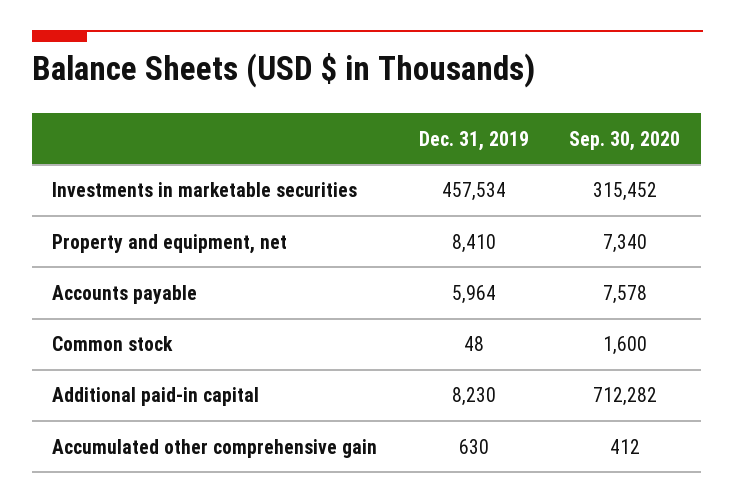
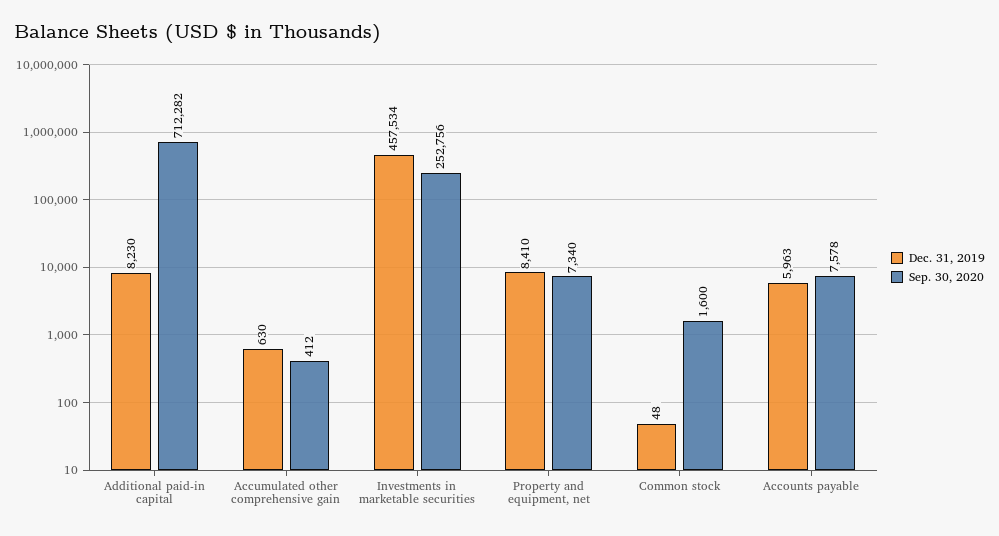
  {
    "Dec. 31, 2019": {
      "Investments in marketable securities": 457534,
      "Property and equipment, net": 8410,
-     "Accounts payable": 5964,
+     "Accounts payable": 5963,
      "Common stock": 48,
      "Additional paid-in capital": 8230,
      "Accumulated other comprehensive gain": 630
    },
    "Sep. 30, 2020": {
-     "Investments in marketable securities": 315452,
+     "Investments in marketable securities": 252756,
      "Property and equipment, net": 7340,
      "Accounts payable": 7578,
      "Common stock": 1600,
      "Additional paid-in capital": 712282,
      "Accumulated other comprehensive gain": 412
    }
  }

